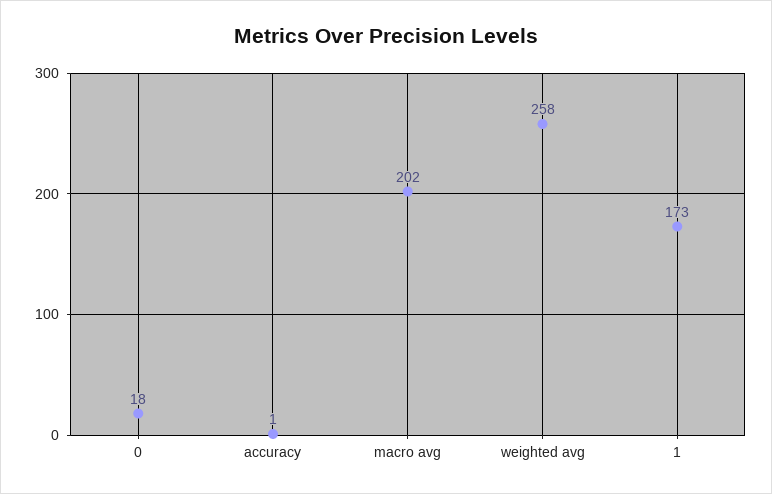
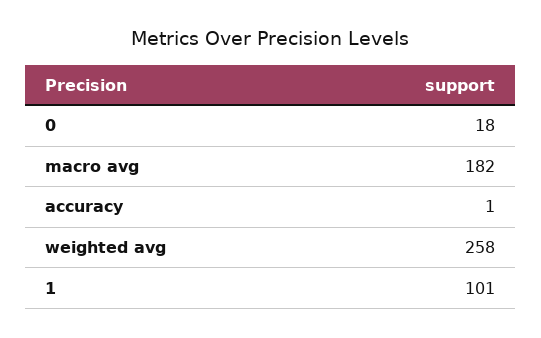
  {
    "0": 18,
    "accuracy": 1,
-   "macro avg": 202,
+   "macro avg": 182,
    "weighted avg": 258,
-   "1": 173
+   "1": 101
  }

